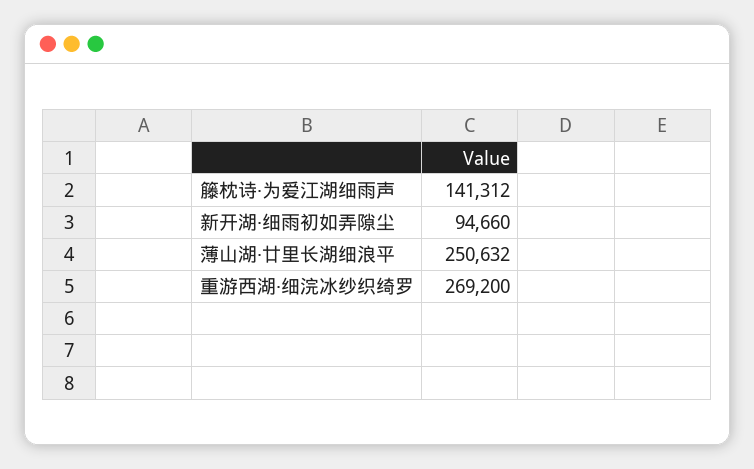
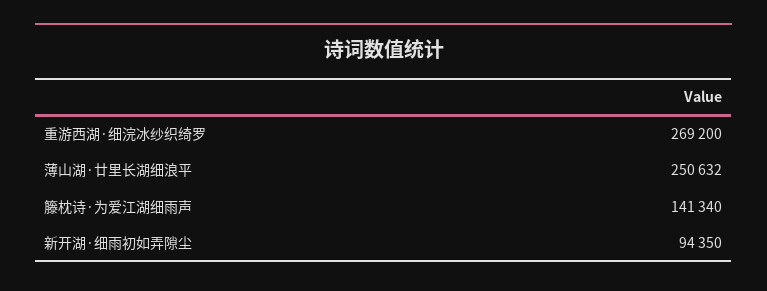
  {
-   "籐枕诗·为爱江湖细雨声": 141312,
+   "籐枕诗·为爱江湖细雨声": 141340,
-   "新开湖·细雨初如弄隙尘": 94660,
+   "新开湖·细雨初如弄隙尘": 94350,
    "薄山湖·廿里长湖细浪平": 250632,
    "重游西湖·细浣冰纱织绮罗": 269200
  }

